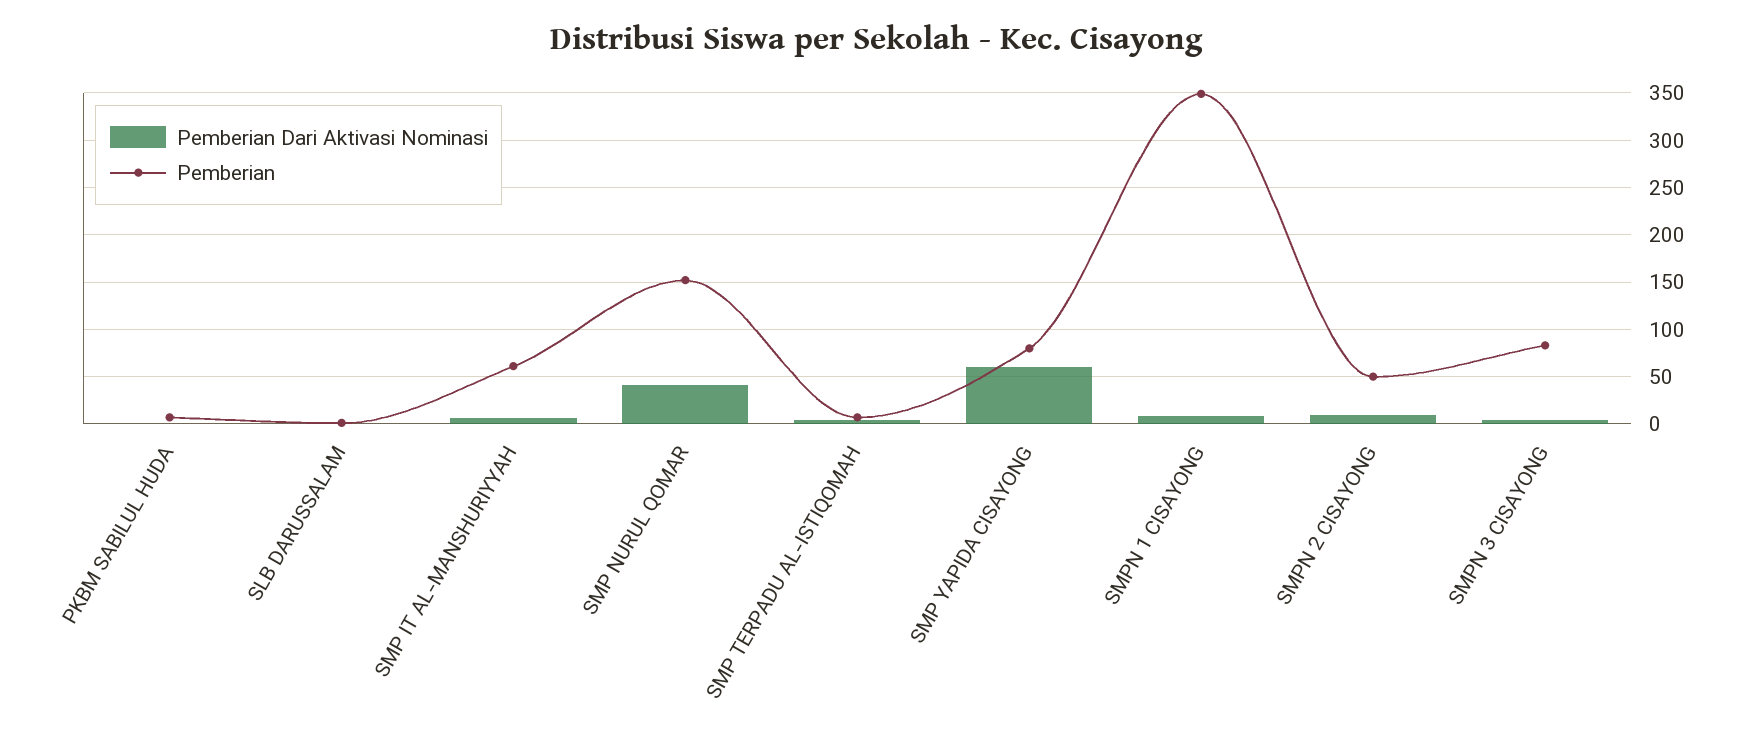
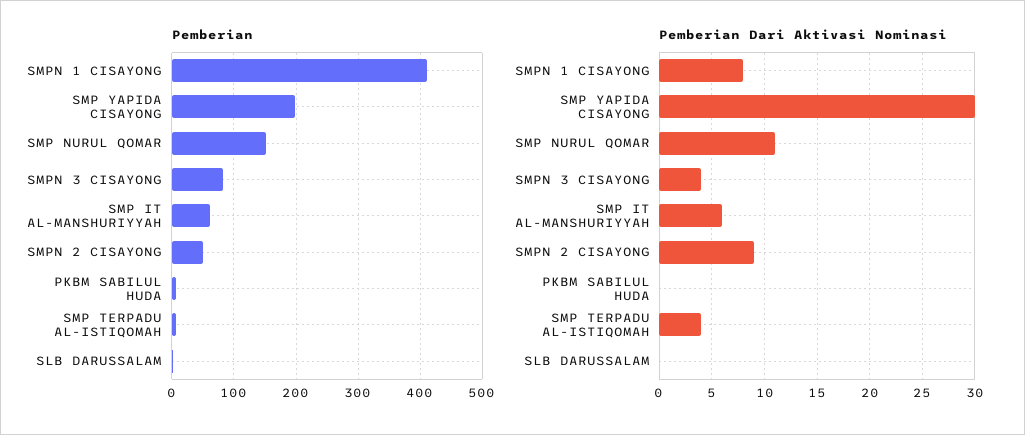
  {
    "Pemberian Dari Aktivasi Nominasi": {
      "PKBM SABILUL HUDA": 0,
      "SLB DARUSSALAM": 0,
      "SMP IT AL-MANSHURIYYAH": 6,
-     "SMP NURUL QOMAR": 40,
+     "SMP NURUL QOMAR": 11,
      "SMP TERPADU AL-ISTIQOMAH": 4,
-     "SMP YAPIDA CISAYONG": 60,
+     "SMP YAPIDA CISAYONG": 30,
      "SMPN 1 CISAYONG": 8,
      "SMPN 2 CISAYONG": 9,
      "SMPN 3 CISAYONG": 4
    },
    "Pemberian": {
      "PKBM SABILUL HUDA": 10,
      "SLB DARUSSALAM": 0,
      "SMP IT AL-MANSHURIYYAH": 60,
      "SMP NURUL QOMAR": 150,
      "SMP TERPADU AL-ISTIQOMAH": 10,
-     "SMP YAPIDA CISAYONG": 80,
+     "SMP YAPIDA CISAYONG": 200,
-     "SMPN 1 CISAYONG": 350,
+     "SMPN 1 CISAYONG": 410,
      "SMPN 2 CISAYONG": 50,
      "SMPN 3 CISAYONG": 80
    }
  }

